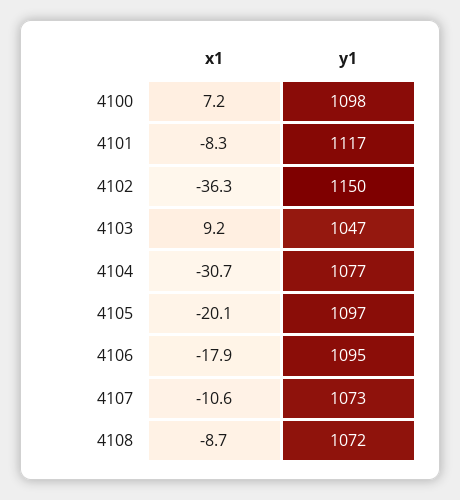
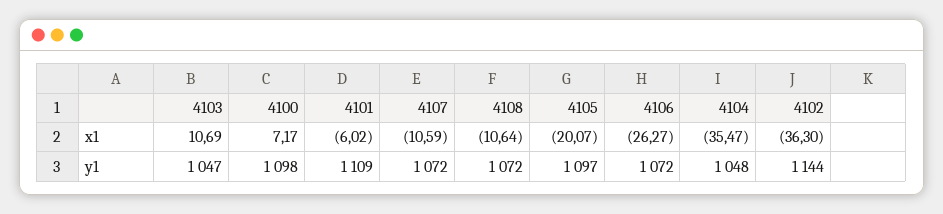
  {
    "x1": {
      "4100": 7.17,
-     "4101": -8.3,
+     "4101": -6.02,
      "4102": -36.3,
-     "4103": 9.2,
+     "4103": 10.69,
-     "4104": -30.7,
+     "4104": -35.47,
      "4105": -20.07,
-     "4106": -17.9,
+     "4106": -26.27,
      "4107": -10.59,
-     "4108": -8.7
+     "4108": -10.64
    },
    "y1": {
      "4100": 1098,
-     "4101": 1117,
+     "4101": 1109,
-     "4102": 1150,
+     "4102": 1144,
      "4103": 1047,
-     "4104": 1077,
+     "4104": 1048,
      "4105": 1097,
-     "4106": 1095,
+     "4106": 1072,
-     "4107": 1073,
+     "4107": 1072,
      "4108": 1072
    }
  }

